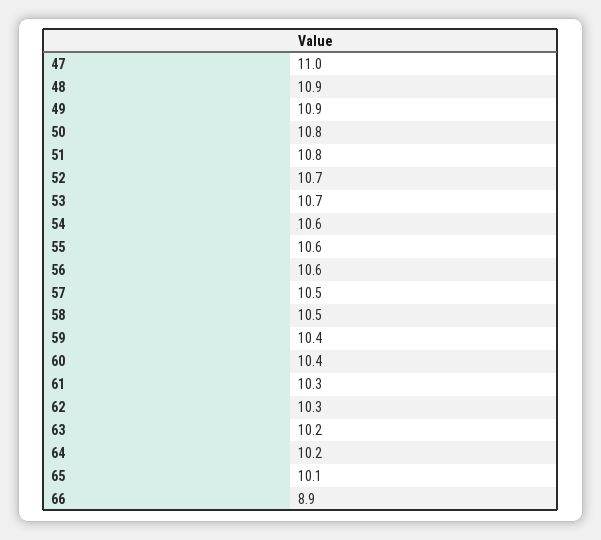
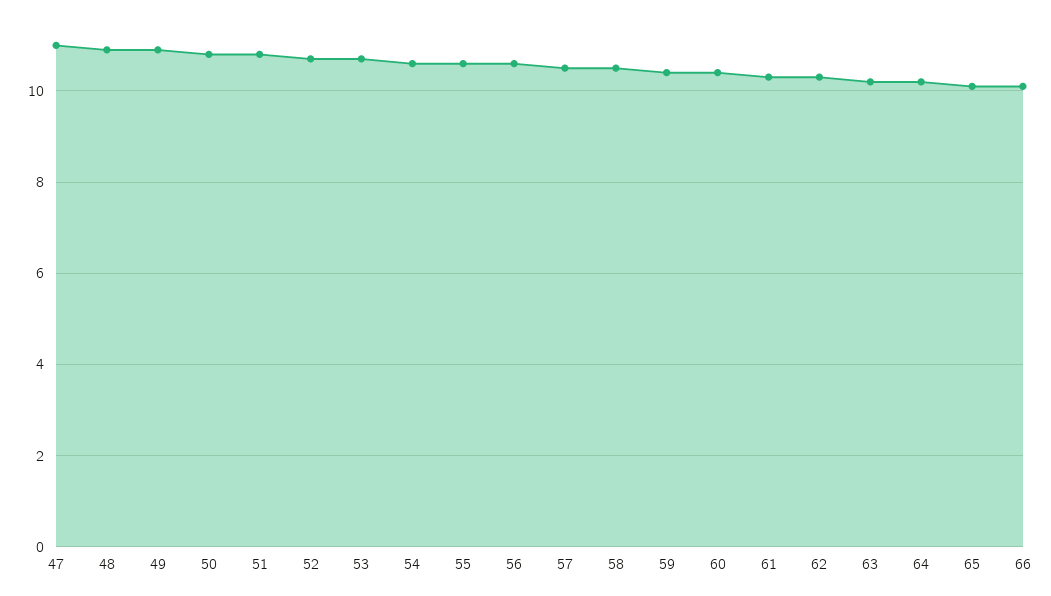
  {
    "47": 11,
    "48": 10.9,
    "49": 10.9,
    "50": 10.8,
    "51": 10.8,
    "52": 10.7,
    "53": 10.7,
    "54": 10.6,
    "55": 10.6,
    "56": 10.6,
    "57": 10.5,
    "58": 10.5,
    "59": 10.4,
    "60": 10.4,
    "61": 10.3,
    "62": 10.3,
    "63": 10.2,
    "64": 10.2,
    "65": 10.1,
-   "66": 8.9
+   "66": 10
  }

